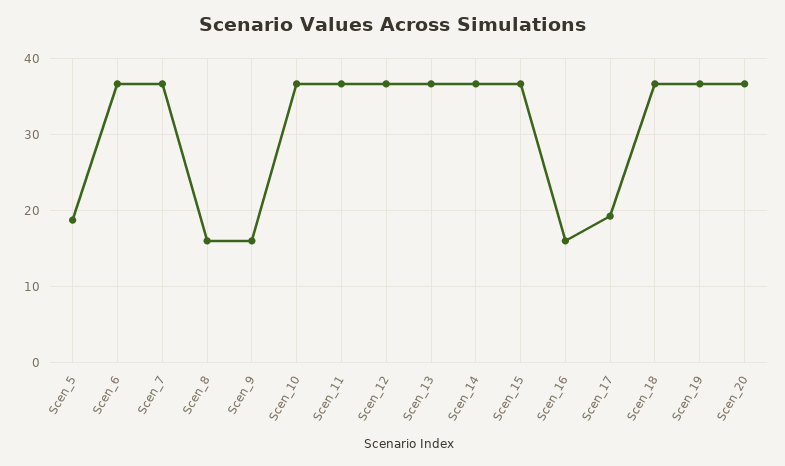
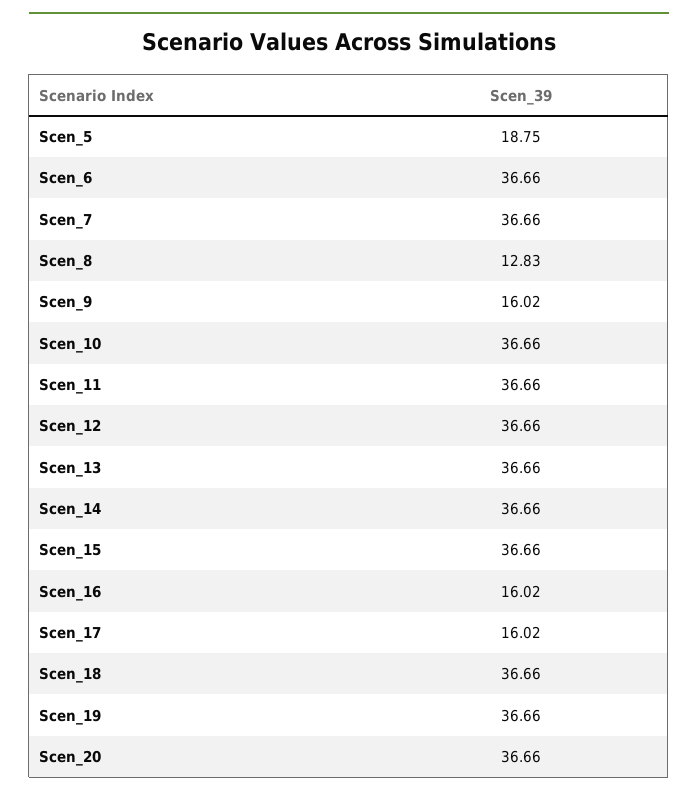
  {
    "Scen_5": 18.75,
    "Scen_6": 36.66,
    "Scen_7": 36.66,
-   "Scen_8": 16,
+   "Scen_8": 12.83,
    "Scen_9": 16.02,
    "Scen_10": 36.66,
    "Scen_11": 36.66,
    "Scen_12": 36.66,
    "Scen_13": 36.66,
    "Scen_14": 36.66,
    "Scen_15": 36.66,
    "Scen_16": 16.02,
-   "Scen_17": 19,
+   "Scen_17": 16.02,
    "Scen_18": 36.66,
    "Scen_19": 36.66,
    "Scen_20": 36.66
  }

